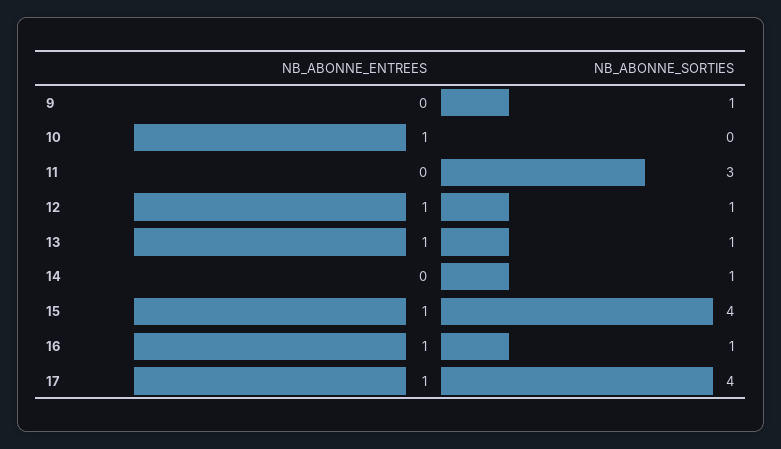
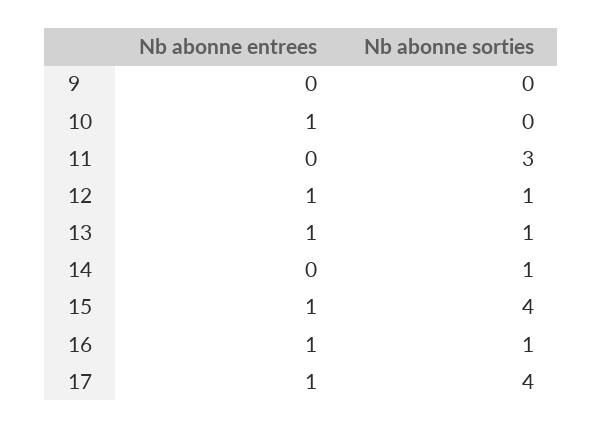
  {
    "NB_ABONNE_ENTREES": {
      "9": 0,
      "10": 1,
      "11": 0,
      "12": 1,
      "13": 1,
      "14": 0,
      "15": 1,
      "16": 1,
      "17": 1
    },
    "NB_ABONNE_SORTIES": {
-     "9": 1,
+     "9": 0,
      "10": 0,
      "11": 3,
      "12": 1,
      "13": 1,
      "14": 1,
      "15": 4,
      "16": 1,
      "17": 4
    }
  }

